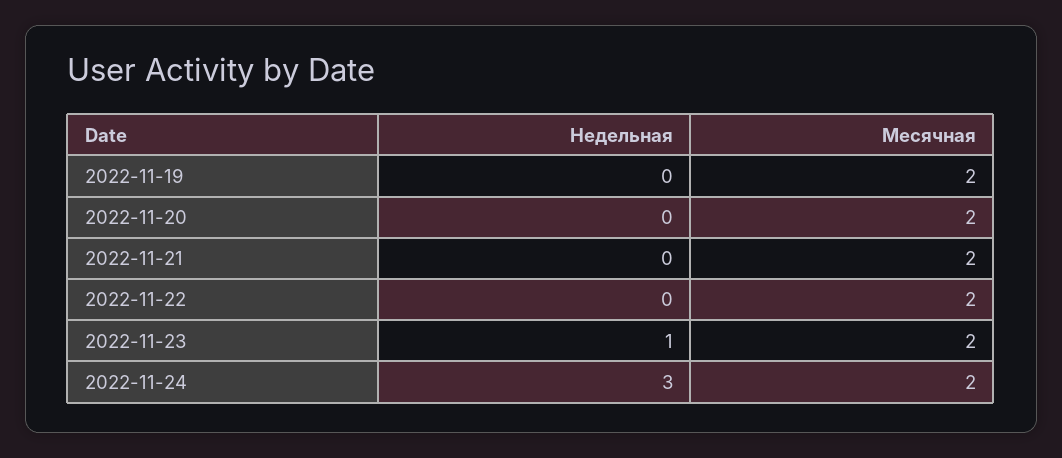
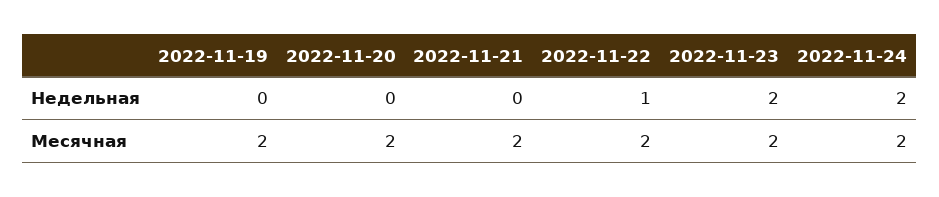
  {
    "Недельная": {
      "2022-11-19": 0,
      "2022-11-20": 0,
      "2022-11-21": 0,
-     "2022-11-22": 0,
+     "2022-11-22": 1,
-     "2022-11-23": 1,
+     "2022-11-23": 2,
-     "2022-11-24": 3
+     "2022-11-24": 2
    },
    "Месячная": {
      "2022-11-19": 2,
      "2022-11-20": 2,
      "2022-11-21": 2,
      "2022-11-22": 2,
      "2022-11-23": 2,
      "2022-11-24": 2
    }
  }

